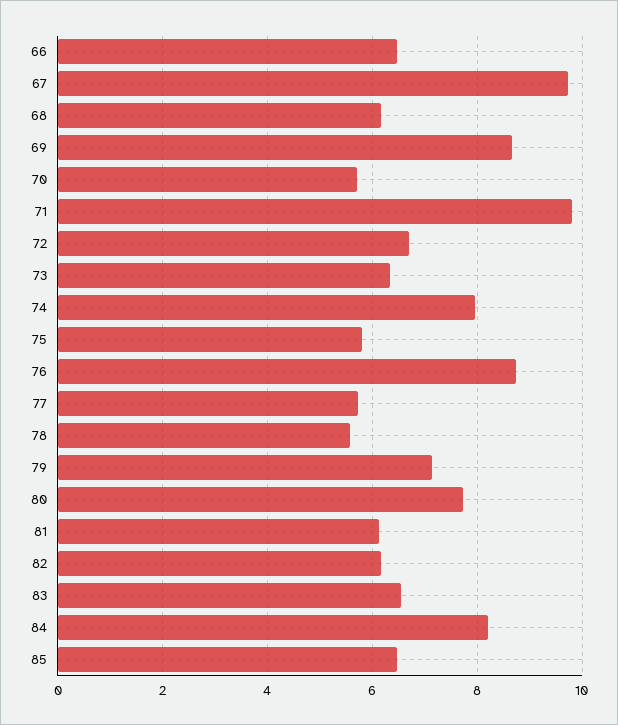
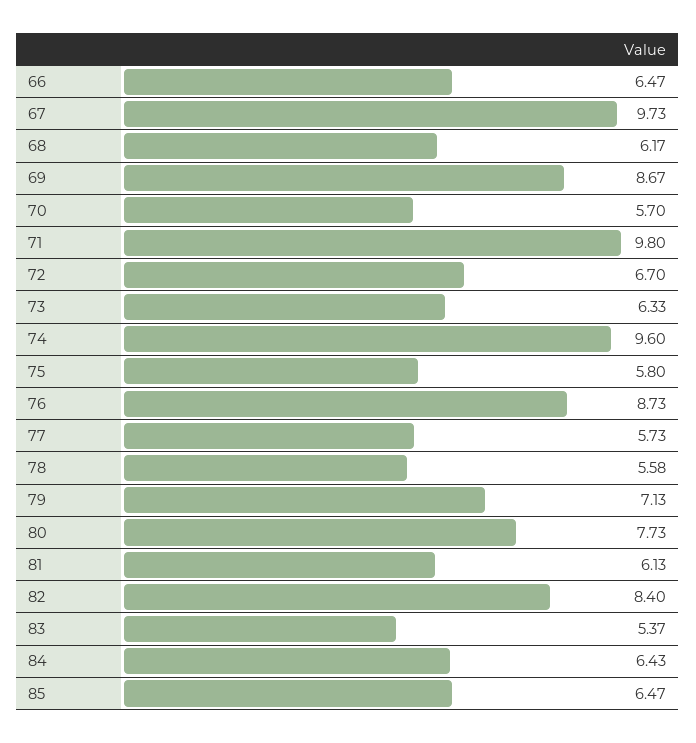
  {
    "66": 6.47,
    "67": 9.73,
    "68": 6.17,
    "69": 8.67,
    "70": 5.7,
    "71": 9.8,
    "72": 6.7,
    "73": 6.33,
-   "74": 8,
+   "74": 9.6,
    "75": 5.8,
    "76": 8.73,
    "77": 5.73,
    "78": 5.58,
    "79": 7.13,
    "80": 7.73,
    "81": 6.13,
-   "82": 6.2,
+   "82": 8.4,
-   "83": 6.6,
+   "83": 5.37,
-   "84": 8.2,
+   "84": 6.43,
    "85": 6.47
  }

